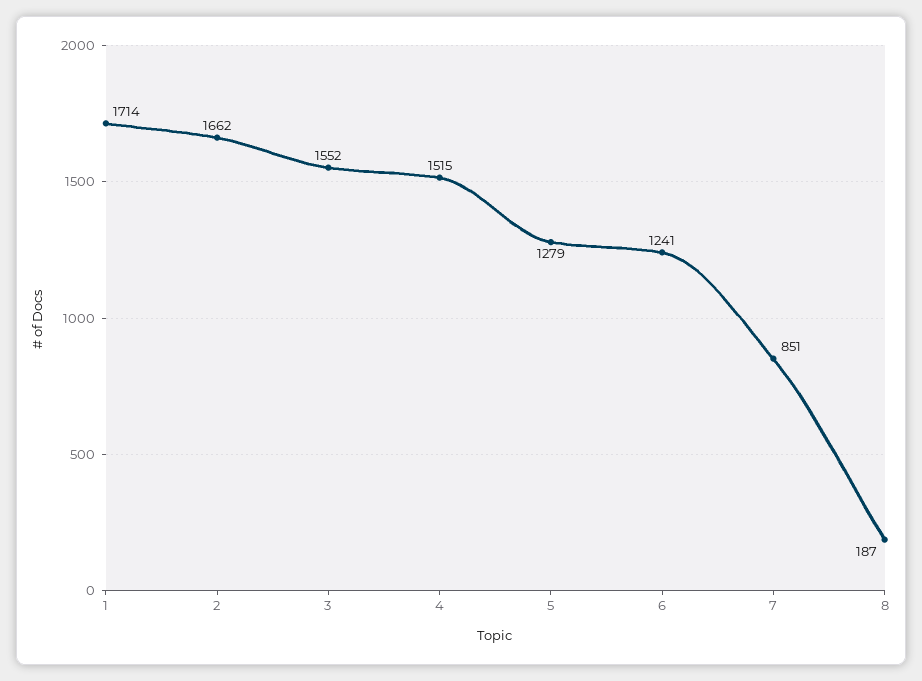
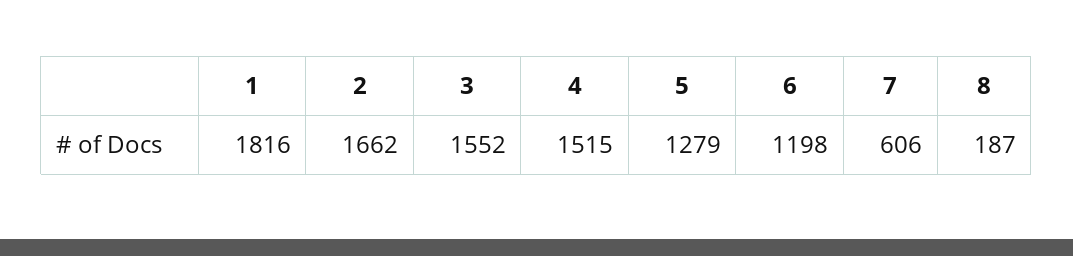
  {
-   "1": 1714,
+   "1": 1816,
    "2": 1662,
    "3": 1552,
    "4": 1515,
    "5": 1279,
-   "6": 1241,
+   "6": 1198,
-   "7": 851,
+   "7": 606,
    "8": 187
  }

